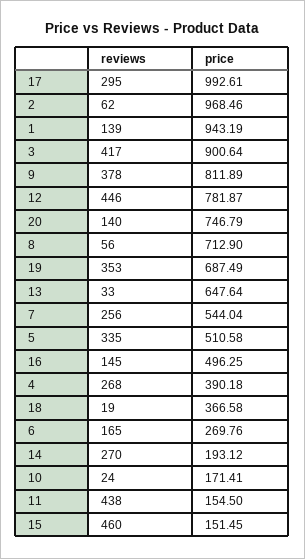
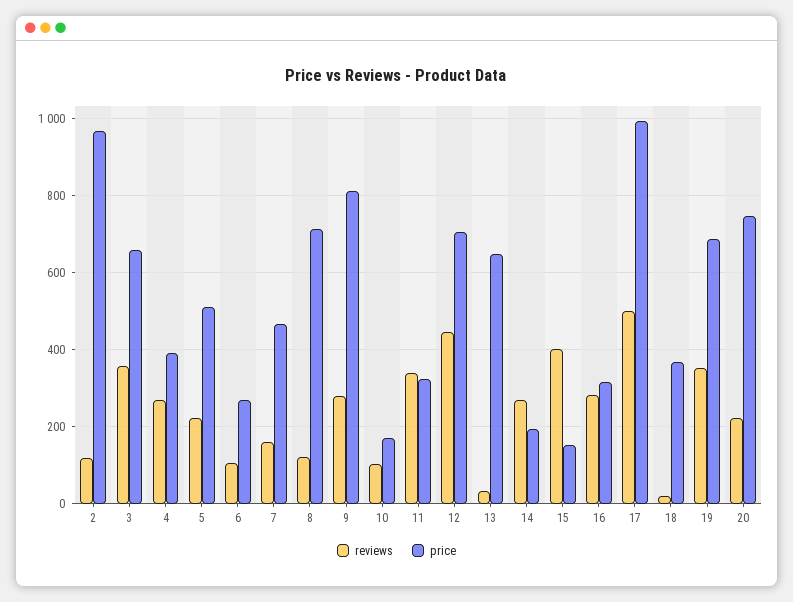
  {
    "reviews": {
-     "17": 295,
+     "17": 500,
-     "2": 62,
+     "2": 120,
-     "1": 139,
-     "3": 417,
+     "3": 360,
-     "9": 378,
+     "9": 280,
      "12": 446,
-     "20": 140,
+     "20": 220,
-     "8": 56,
+     "8": 120,
      "19": 353,
      "13": 33,
-     "7": 256,
+     "7": 160,
-     "5": 335,
+     "5": 220,
-     "16": 145,
+     "16": 280,
      "4": 268,
      "18": 19,
-     "6": 165,
+     "6": 100,
      "14": 270,
-     "10": 24,
+     "10": 100,
-     "11": 438,
+     "11": 340,
-     "15": 460
+     "15": 400
    },
    "price": {
      "17": 992.61,
      "2": 968.46,
-     "1": 943.19,
-     "3": 900.64,
+     "3": 660,
      "9": 811.89,
-     "12": 781.87,
+     "12": 700,
      "20": 746.79,
      "8": 712.9,
      "19": 687.49,
      "13": 647.64,
-     "7": 544.04,
+     "7": 460,
      "5": 510.58,
-     "16": 496.25,
+     "16": 320,
      "4": 390.18,
      "18": 366.58,
      "6": 269.76,
      "14": 193.12,
      "10": 171.41,
-     "11": 154.5,
+     "11": 320,
      "15": 151.45
    }
  }

